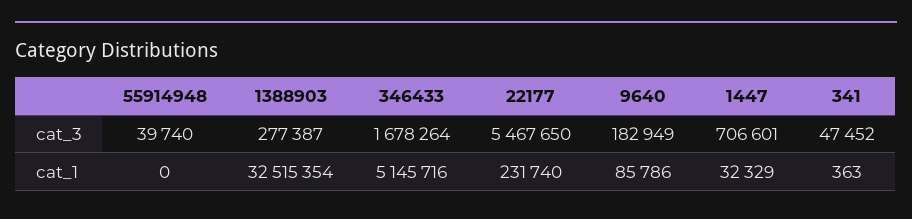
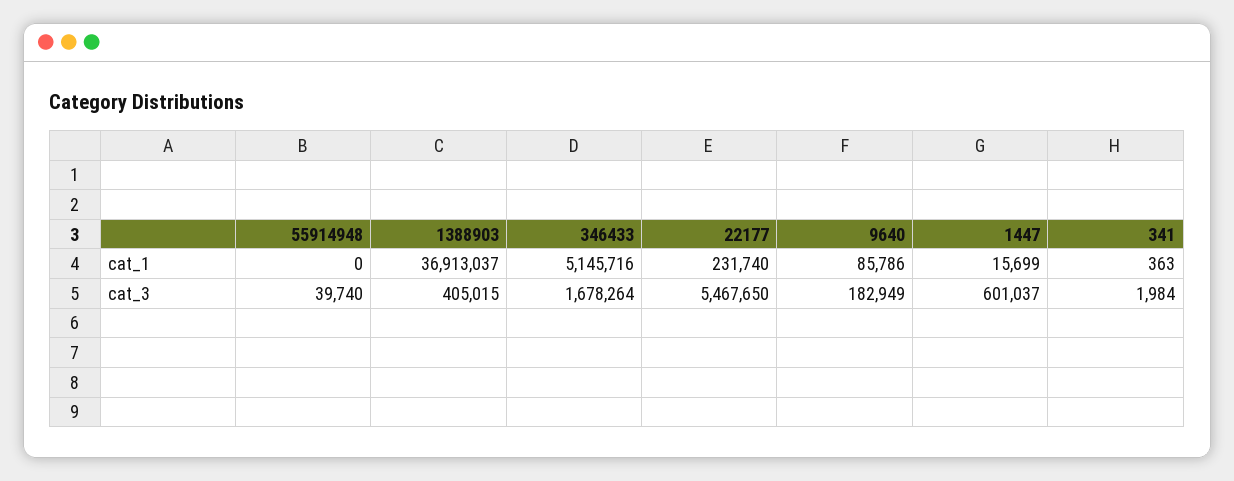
  {
    "55914948": {
      "cat_3": 39740,
      "cat_1": 0
    },
    "1388903": {
-     "cat_3": 277387,
+     "cat_3": 405015,
-     "cat_1": 32515354
+     "cat_1": 36913037
    },
    "346433": {
      "cat_3": 1678264,
      "cat_1": 5145716
    },
    "22177": {
      "cat_3": 5467650,
      "cat_1": 231740
    },
    "9640": {
      "cat_3": 182949,
      "cat_1": 85786
    },
    "1447": {
-     "cat_3": 706601,
+     "cat_3": 601037,
-     "cat_1": 32329
+     "cat_1": 15699
    },
    "341": {
-     "cat_3": 47452,
+     "cat_3": 1984,
      "cat_1": 363
    }
  }

